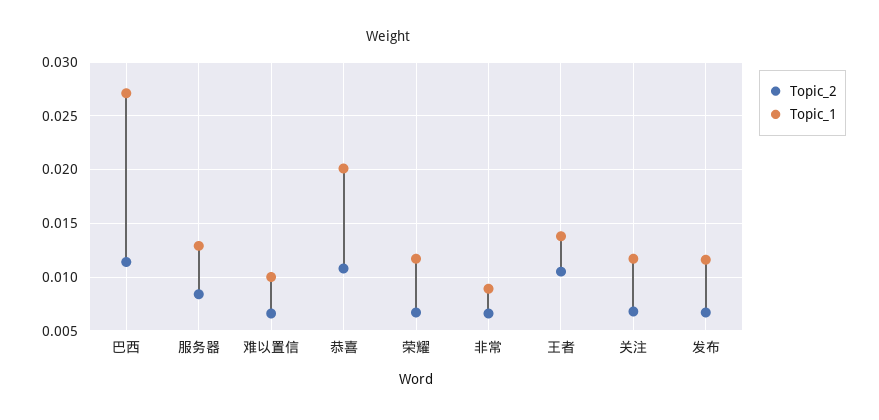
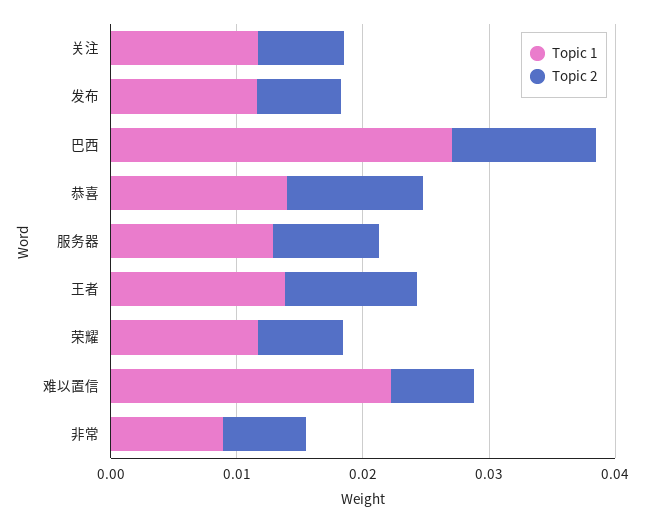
  {
    "Topic_2": {
      "巴西": 0.011,
      "服务器": 0.008,
      "难以置信": 0.007,
      "恭喜": 0.011,
      "荣耀": 0.007,
      "非常": 0.007,
      "王者": 0.011,
      "关注": 0.007,
      "发布": 0.007
    },
    "Topic_1": {
      "巴西": 0.027,
      "服务器": 0.013,
-     "难以置信": 0.01,
+     "难以置信": 0.022,
-     "恭喜": 0.02,
+     "恭喜": 0.014,
      "荣耀": 0.012,
      "非常": 0.009,
      "王者": 0.014,
      "关注": 0.012,
      "发布": 0.012
    }
  }

